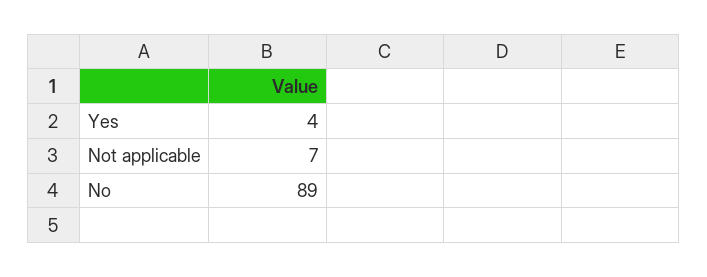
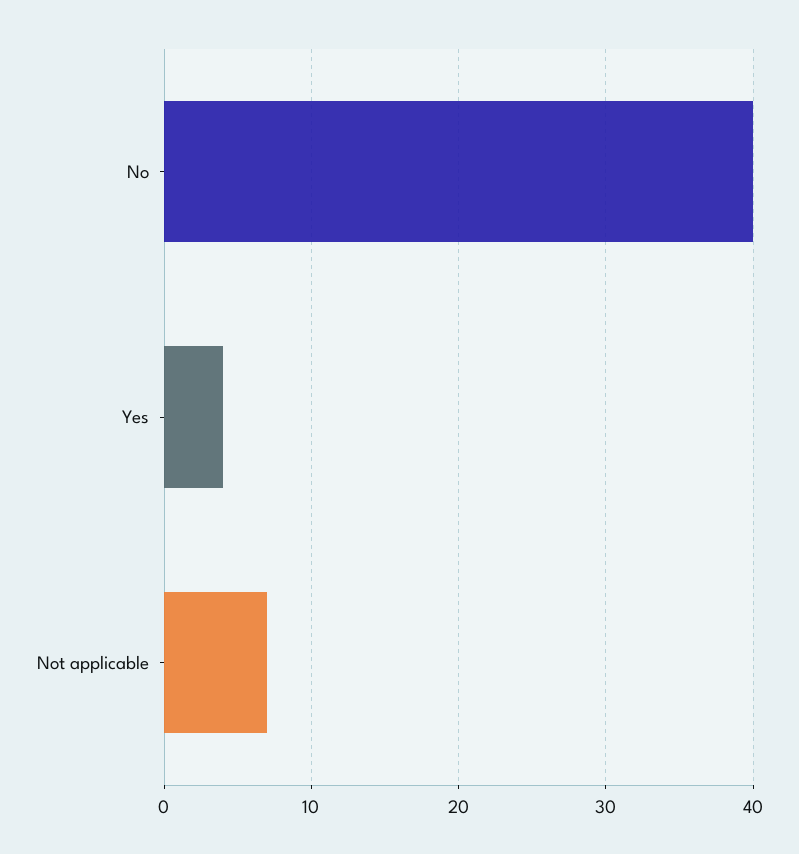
  {
    "Yes": 4,
    "Not applicable": 7,
-   "No": 89
+   "No": 40
  }

